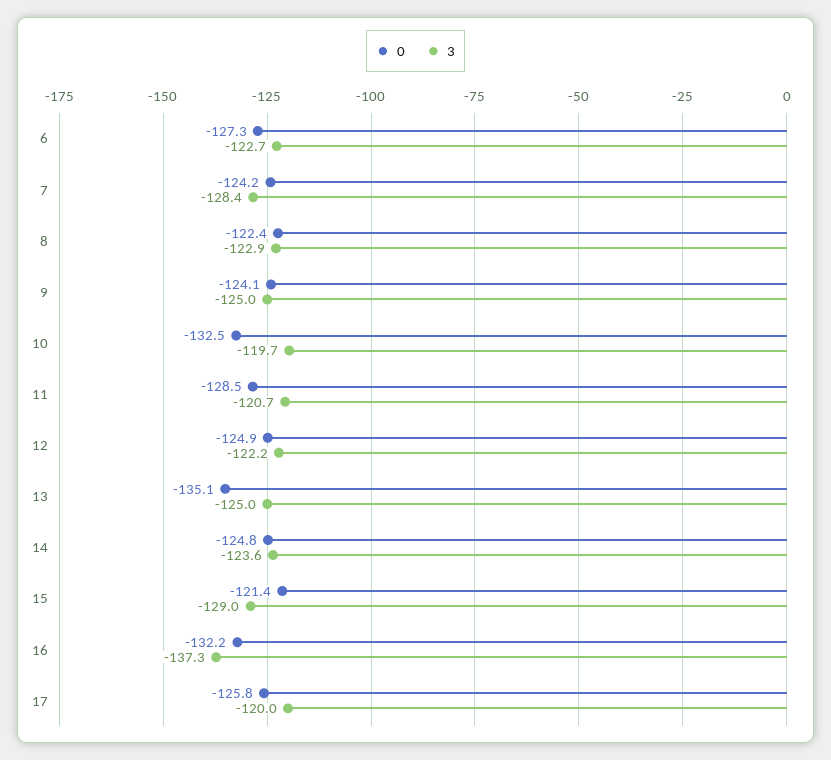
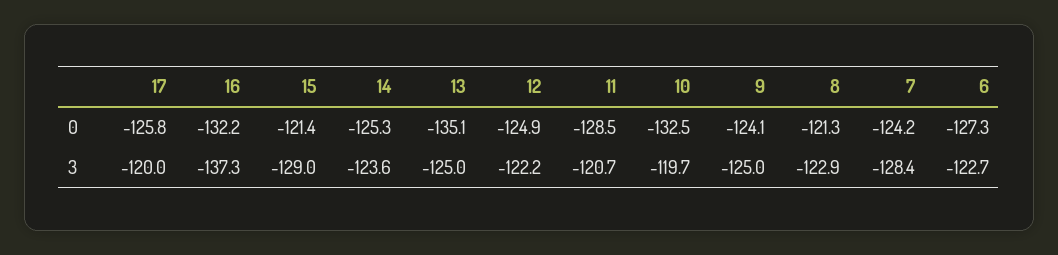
  {
    "0": {
      "6": -127.3,
      "7": -124.2,
-     "8": -122.4,
+     "8": -121.3,
      "9": -124.1,
      "10": -132.5,
      "11": -128.5,
      "12": -124.9,
      "13": -135.1,
-     "14": -124.8,
+     "14": -125.3,
      "15": -121.4,
      "16": -132.2,
      "17": -125.8
    },
    "3": {
      "6": -122.7,
      "7": -128.4,
      "8": -122.9,
      "9": -125,
      "10": -119.7,
      "11": -120.7,
      "12": -122.2,
      "13": -125,
      "14": -123.6,
      "15": -129,
      "16": -137.3,
      "17": -120
    }
  }

